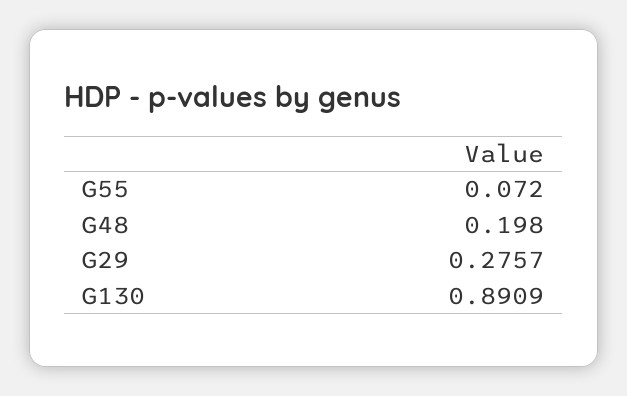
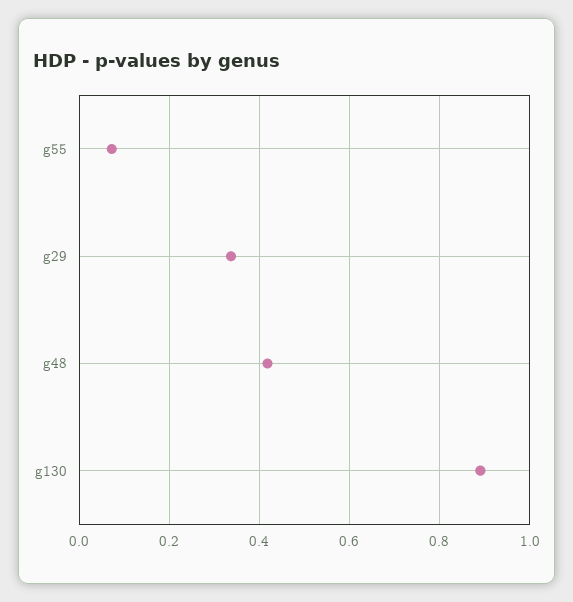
  {
    "G55": 0.072,
-   "G48": 0.198,
+   "G48": 0.42,
-   "G29": 0.2757,
+   "G29": 0.34,
    "G130": 0.8909
  }

